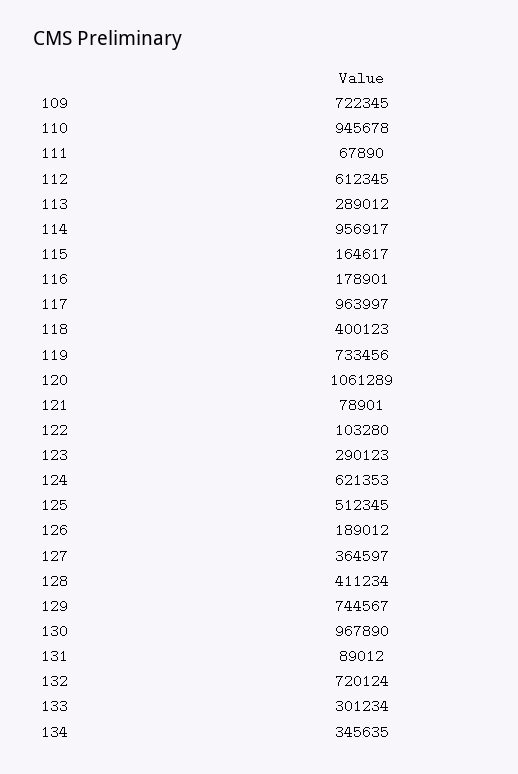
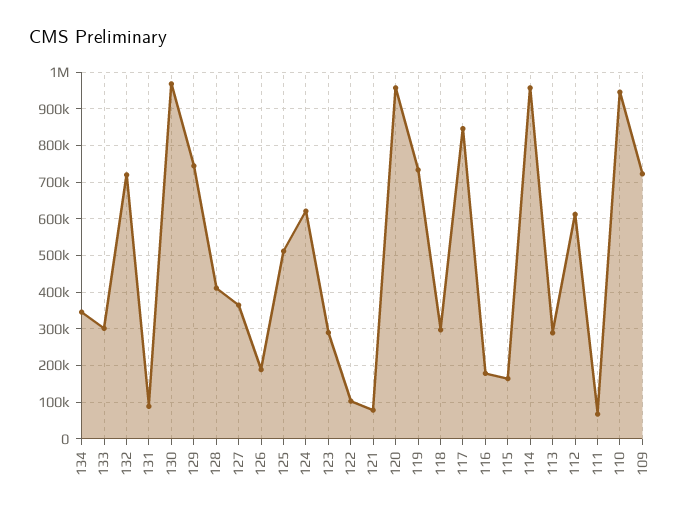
  {
    "109": 722345,
    "110": 945678,
    "111": 67890,
    "112": 612345,
    "113": 289012,
    "114": 956917,
    "115": 164617,
    "116": 178901,
-   "117": 963997,
+   "117": 840000,
-   "118": 400123,
+   "118": 300000,
    "119": 733456,
-   "120": 1061289,
+   "120": 960000,
    "121": 78901,
    "122": 103280,
    "123": 290123,
    "124": 621353,
    "125": 512345,
    "126": 189012,
    "127": 364597,
    "128": 411234,
    "129": 744567,
    "130": 967890,
    "131": 89012,
    "132": 720124,
    "133": 301234,
    "134": 345635
  }

